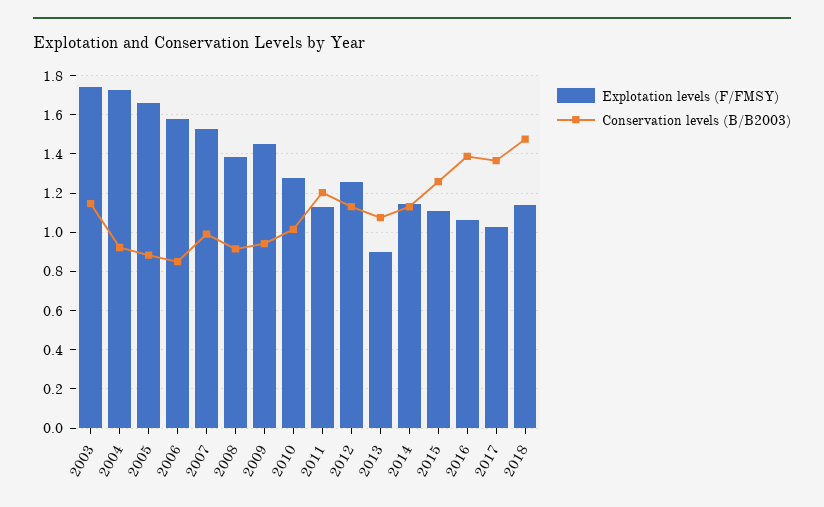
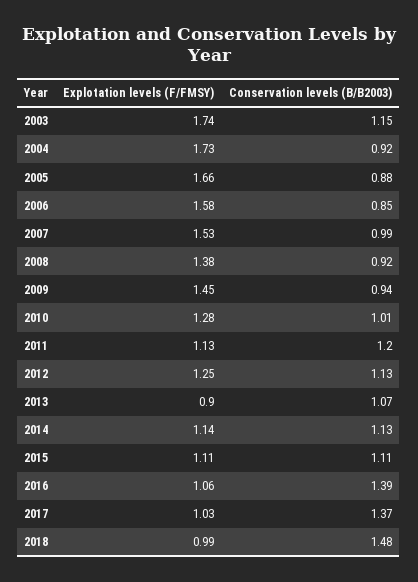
  {
    "Explotation levels (F/FMSY)": {
      "2003": 1.74,
      "2004": 1.73,
      "2005": 1.66,
      "2006": 1.58,
      "2007": 1.53,
      "2008": 1.38,
      "2009": 1.45,
      "2010": 1.28,
      "2011": 1.13,
      "2012": 1.25,
      "2013": 0.9,
      "2014": 1.14,
      "2015": 1.11,
      "2016": 1.06,
      "2017": 1.03,
-     "2018": 1.15
+     "2018": 0.99
    },
    "Conservation levels (B/B2003)": {
      "2003": 1.15,
      "2004": 0.92,
      "2005": 0.88,
      "2006": 0.85,
      "2007": 0.99,
      "2008": 0.92,
      "2009": 0.94,
      "2010": 1.01,
      "2011": 1.2,
      "2012": 1.13,
      "2013": 1.07,
      "2014": 1.13,
-     "2015": 1.25,
+     "2015": 1.11,
      "2016": 1.39,
      "2017": 1.37,
      "2018": 1.48
    }
  }

